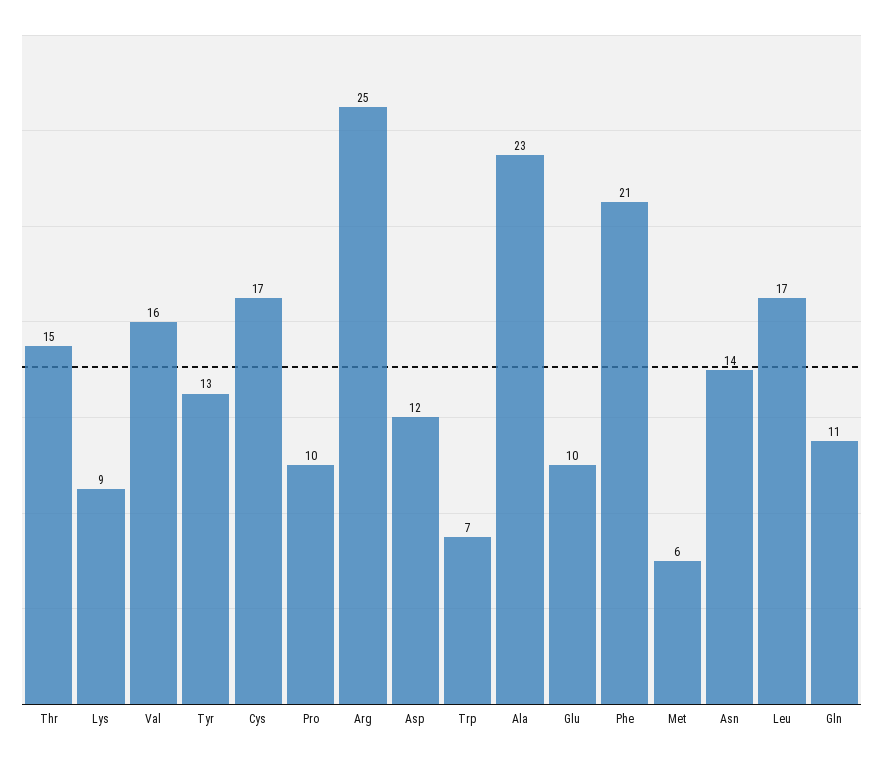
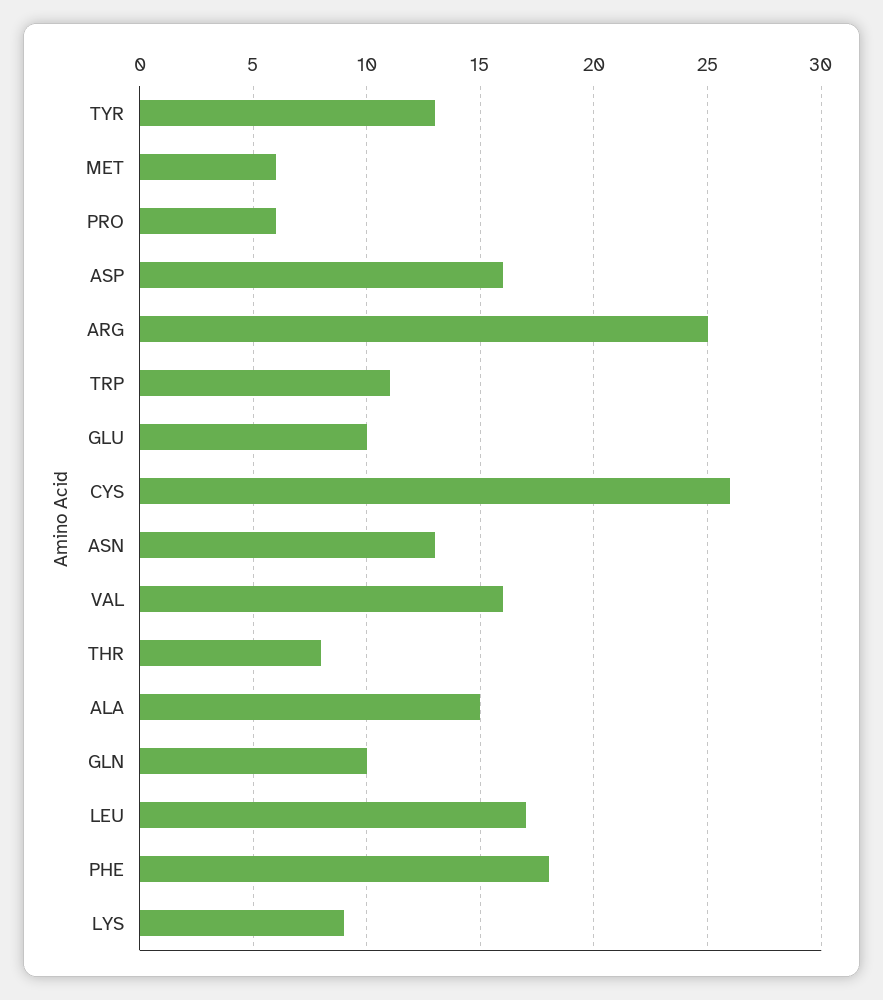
  {
-   "Thr": 15,
+   "Thr": 8,
    "Lys": 9,
    "Val": 16,
    "Tyr": 13,
-   "Cys": 17,
+   "Cys": 26,
-   "Pro": 10,
+   "Pro": 6,
    "Arg": 25,
-   "Asp": 12,
+   "Asp": 16,
-   "Trp": 7,
+   "Trp": 11,
-   "Ala": 23,
+   "Ala": 15,
    "Glu": 10,
-   "Phe": 21,
+   "Phe": 18,
    "Met": 6,
-   "Asn": 14,
+   "Asn": 13,
    "Leu": 17,
-   "Gln": 11
+   "Gln": 10
  }

